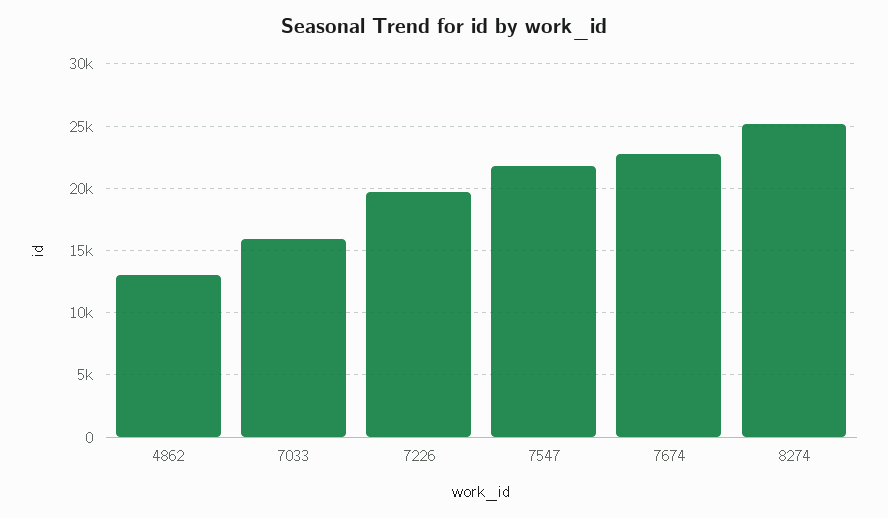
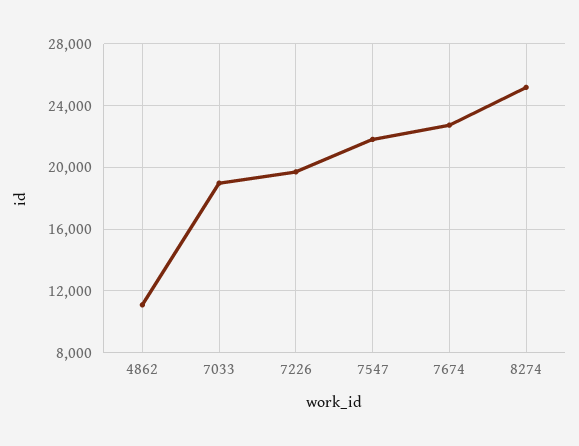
  {
-   "4862": 13000,
+   "4862": 11000,
-   "7033": 16000,
+   "7033": 19000,
    "7226": 19500,
    "7547": 22000,
    "7674": 22500,
    "8274": 25000
  }

